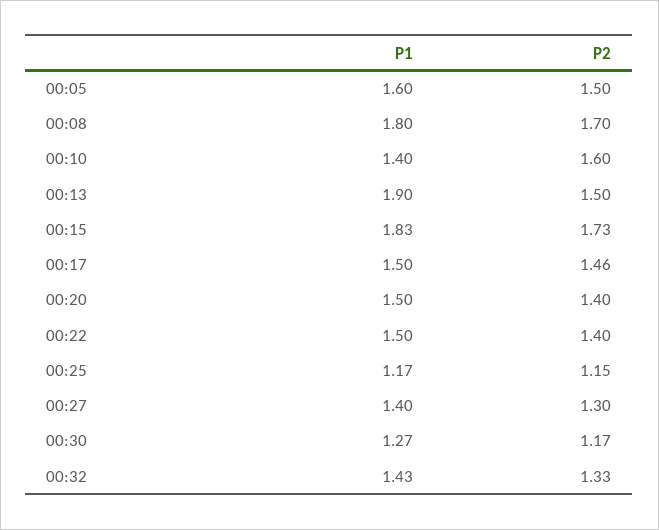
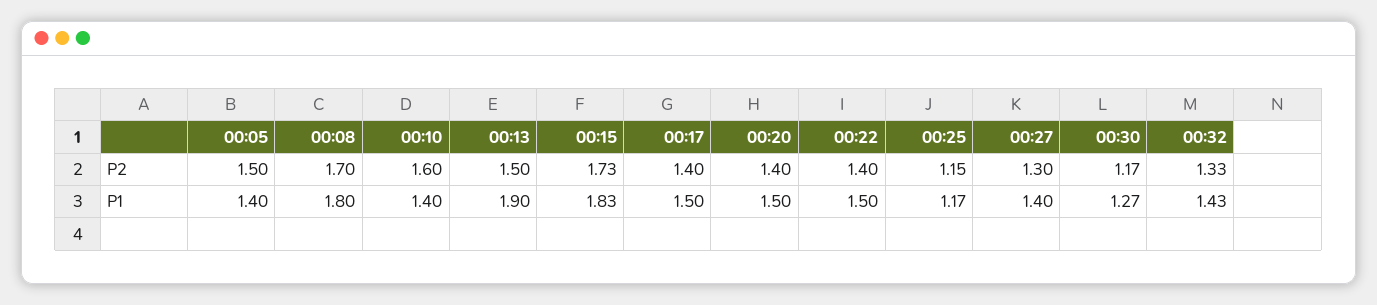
  {
    "P1": {
-     "00:05": 1.6,
+     "00:05": 1.4,
      "00:08": 1.8,
      "00:10": 1.4,
      "00:13": 1.9,
      "00:15": 1.83,
      "00:17": 1.5,
      "00:20": 1.5,
      "00:22": 1.5,
      "00:25": 1.17,
      "00:27": 1.4,
      "00:30": 1.27,
      "00:32": 1.43
    },
    "P2": {
      "00:05": 1.5,
      "00:08": 1.7,
      "00:10": 1.6,
      "00:13": 1.5,
      "00:15": 1.73,
-     "00:17": 1.46,
+     "00:17": 1.4,
      "00:20": 1.4,
      "00:22": 1.4,
      "00:25": 1.15,
      "00:27": 1.3,
      "00:30": 1.17,
      "00:32": 1.33
    }
  }

